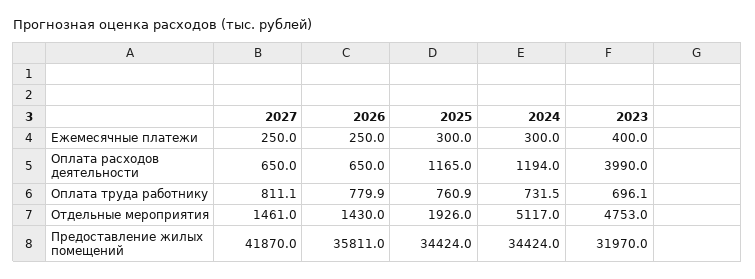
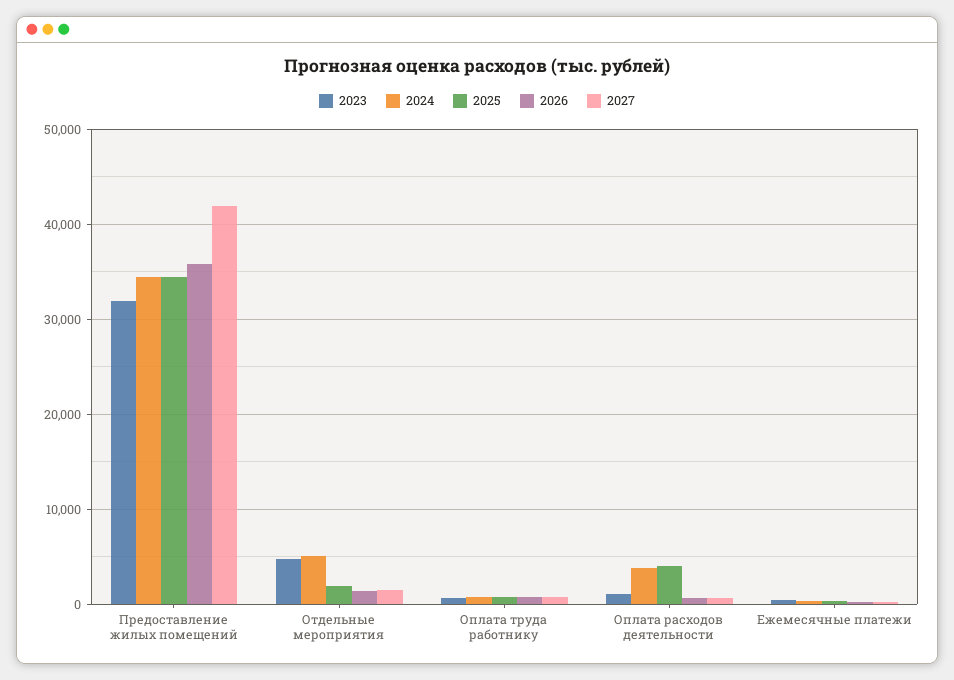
  {
    "2027": {
      "Ежемесячные платежи": 250,
      "Оплата расходов деятельности": 650,
      "Оплата труда работнику": 811.1,
      "Отдельные мероприятия": 1461,
      "Предоставление жилых помещений": 41870
    },
    "2026": {
      "Ежемесячные платежи": 250,
      "Оплата расходов деятельности": 650,
      "Оплата труда работнику": 779.9,
      "Отдельные мероприятия": 1430,
      "Предоставление жилых помещений": 35811
    },
    "2025": {
      "Ежемесячные платежи": 300,
-     "Оплата расходов деятельности": 1165,
+     "Оплата расходов деятельности": 4000,
      "Оплата труда работнику": 760.9,
      "Отдельные мероприятия": 1926,
      "Предоставление жилых помещений": 34424
    },
    "2024": {
      "Ежемесячные платежи": 300,
-     "Оплата расходов деятельности": 1194,
+     "Оплата расходов деятельности": 4000,
      "Оплата труда работнику": 731.5,
      "Отдельные мероприятия": 5117,
      "Предоставление жилых помещений": 34424
    },
    "2023": {
      "Ежемесячные платежи": 400,
-     "Оплата расходов деятельности": 3990,
+     "Оплата расходов деятельности": 1000,
      "Оплата труда работнику": 696.1,
      "Отдельные мероприятия": 4753,
      "Предоставление жилых помещений": 31970
    }
  }

